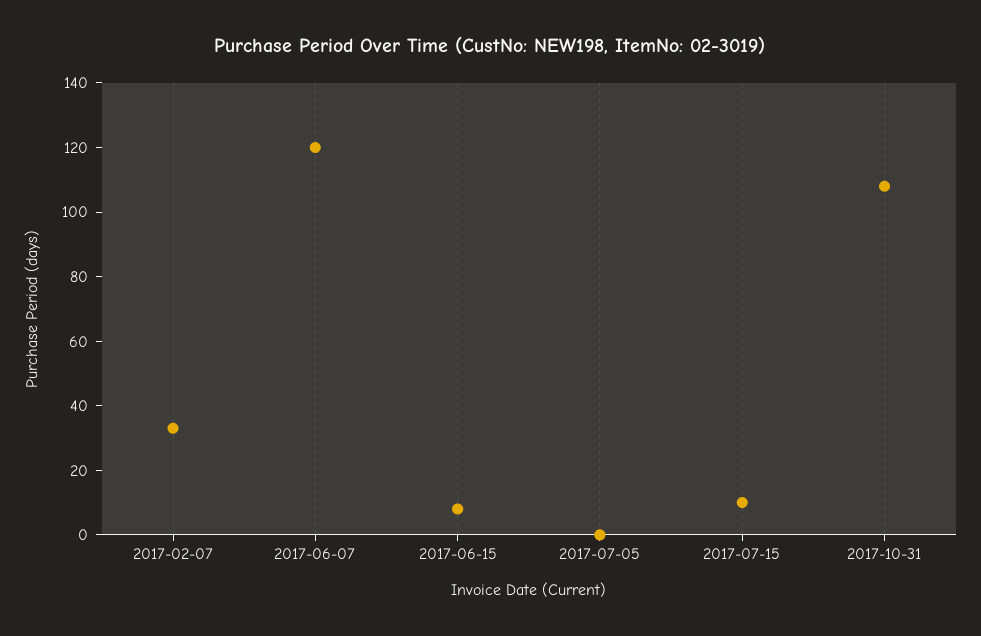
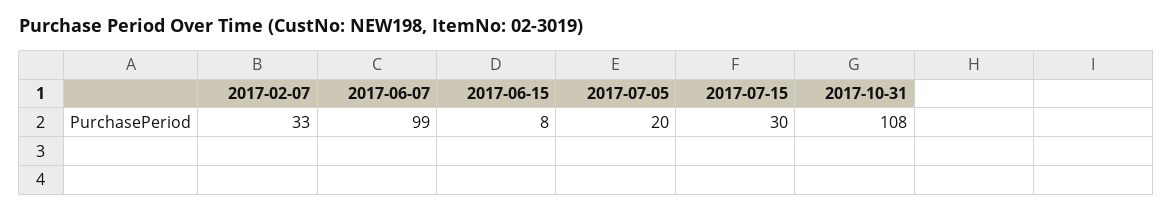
  {
    "2017-02-07": 33,
-   "2017-06-07": 120,
+   "2017-06-07": 99,
    "2017-06-15": 8,
-   "2017-07-05": 0,
+   "2017-07-05": 20,
-   "2017-07-15": 10,
+   "2017-07-15": 30,
    "2017-10-31": 108
  }

